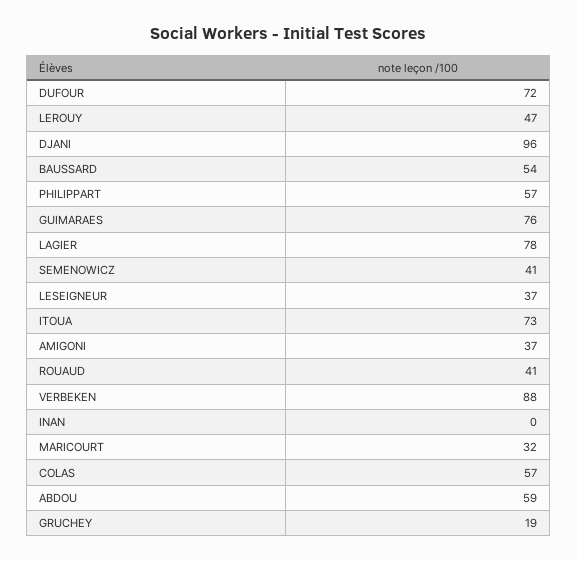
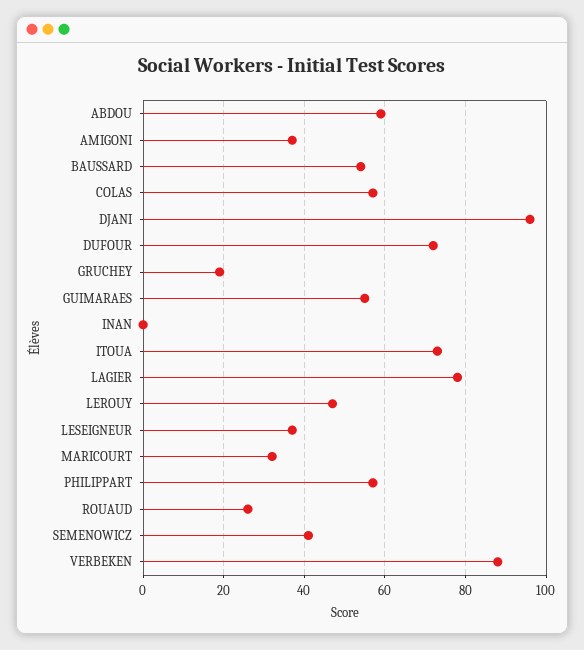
  {
    "DUFOUR": 72,
    "LEROUY": 47,
    "DJANI": 96,
    "BAUSSARD": 54,
    "PHILIPPART": 57,
-   "GUIMARAES": 76,
+   "GUIMARAES": 55,
    "LAGIER": 78,
    "SEMENOWICZ": 41,
    "LESEIGNEUR": 37,
    "ITOUA": 73,
    "AMIGONI": 37,
-   "ROUAUD": 41,
+   "ROUAUD": 25,
    "VERBEKEN": 88,
    "INAN": 0,
    "MARICOURT": 32,
    "COLAS": 57,
    "ABDOU": 59,
    "GRUCHEY": 19
  }

